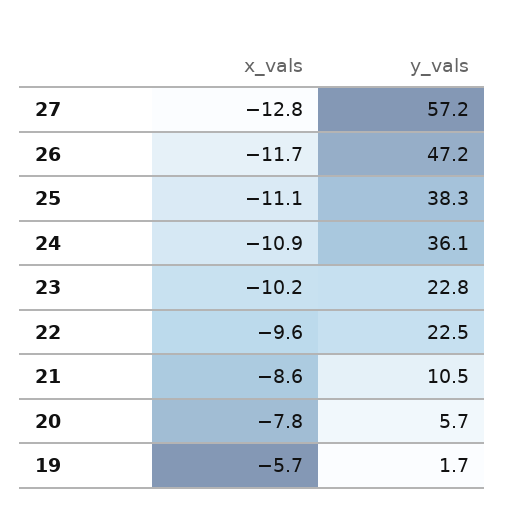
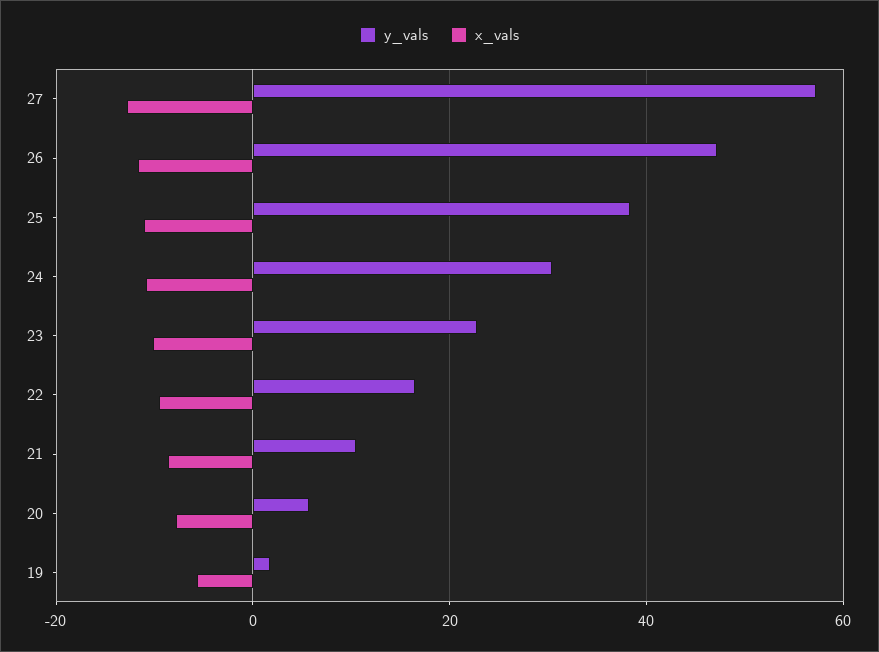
  {
    "x_vals": {
      "27": -12.8,
      "26": -11.7,
      "25": -11.1,
      "24": -10.9,
      "23": -10.2,
      "22": -9.6,
      "21": -8.6,
      "20": -7.8,
      "19": -5.7
    },
    "y_vals": {
      "27": 57.2,
      "26": 47.2,
      "25": 38.3,
-     "24": 36.1,
+     "24": 30,
      "23": 22.8,
-     "22": 22.5,
+     "22": 16,
      "21": 10.5,
      "20": 5.7,
      "19": 1.7
    }
  }

